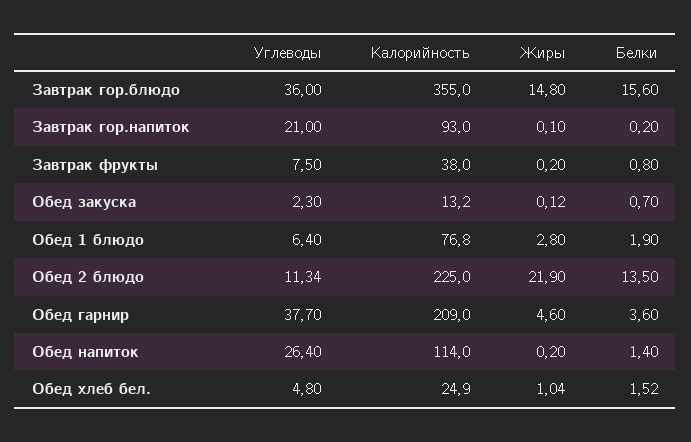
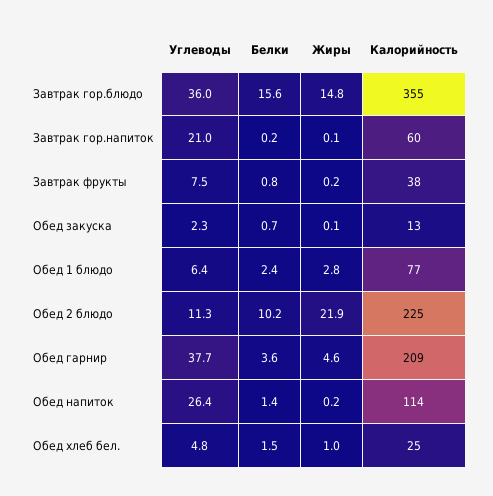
  {
    "Углеводы": {
      "Завтрак гор.блюдо": 36,
      "Завтрак гор.напиток": 21,
      "Завтрак фрукты": 7.5,
      "Обед закуска": 2.3,
      "Обед 1 блюдо": 6.4,
      "Обед 2 блюдо": 11.34,
      "Обед гарнир": 37.7,
      "Обед напиток": 26.4,
      "Обед хлеб бел.": 4.8
    },
    "Калорийность": {
      "Завтрак гор.блюдо": 355,
-     "Завтрак гор.напиток": 93,
+     "Завтрак гор.напиток": 60,
      "Завтрак фрукты": 38,
      "Обед закуска": 13.2,
      "Обед 1 блюдо": 76.8,
      "Обед 2 блюдо": 225,
      "Обед гарнир": 209,
      "Обед напиток": 114,
      "Обед хлеб бел.": 24.9
    },
    "Жиры": {
      "Завтрак гор.блюдо": 14.8,
      "Завтрак гор.напиток": 0.1,
      "Завтрак фрукты": 0.2,
      "Обед закуска": 0.12,
      "Обед 1 блюдо": 2.8,
      "Обед 2 блюдо": 21.9,
      "Обед гарнир": 4.6,
      "Обед напиток": 0.2,
      "Обед хлеб бел.": 1.04
    },
    "Белки": {
      "Завтрак гор.блюдо": 15.6,
      "Завтрак гор.напиток": 0.2,
      "Завтрак фрукты": 0.8,
      "Обед закуска": 0.7,
-     "Обед 1 блюдо": 1.9,
+     "Обед 1 блюдо": 2.4,
-     "Обед 2 блюдо": 13.5,
+     "Обед 2 блюдо": 10.2,
      "Обед гарнир": 3.6,
      "Обед напиток": 1.4,
      "Обед хлеб бел.": 1.52
    }
  }

